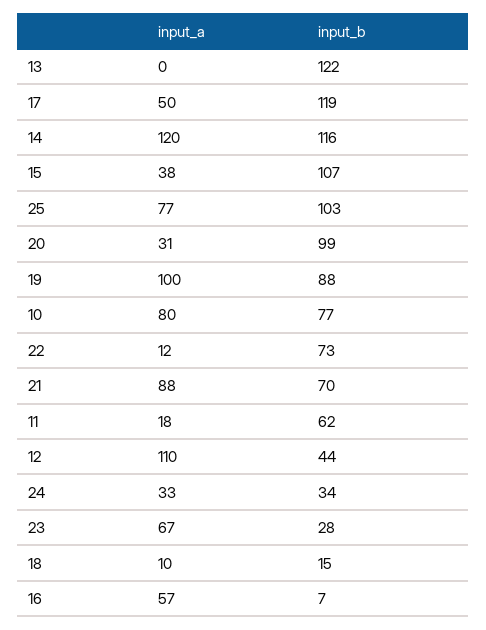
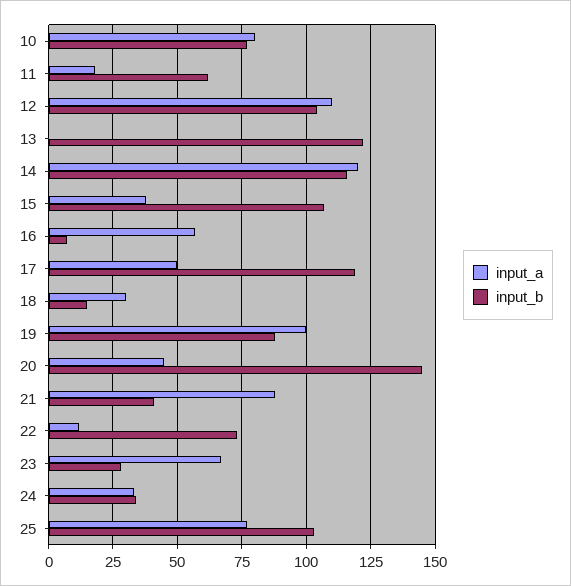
  {
    "input_a": {
      "13": 0,
      "17": 50,
      "14": 120,
      "15": 38,
      "25": 77,
-     "20": 31,
+     "20": 45,
      "19": 100,
      "10": 80,
      "22": 12,
      "21": 88,
      "11": 18,
      "12": 110,
      "24": 33,
      "23": 67,
-     "18": 10,
+     "18": 30,
      "16": 57
    },
    "input_b": {
      "13": 122,
      "17": 119,
      "14": 116,
      "15": 107,
      "25": 103,
-     "20": 99,
+     "20": 145,
      "19": 88,
      "10": 77,
      "22": 73,
-     "21": 70,
+     "21": 40,
      "11": 62,
-     "12": 44,
+     "12": 105,
      "24": 34,
      "23": 28,
      "18": 15,
      "16": 7
    }
  }

